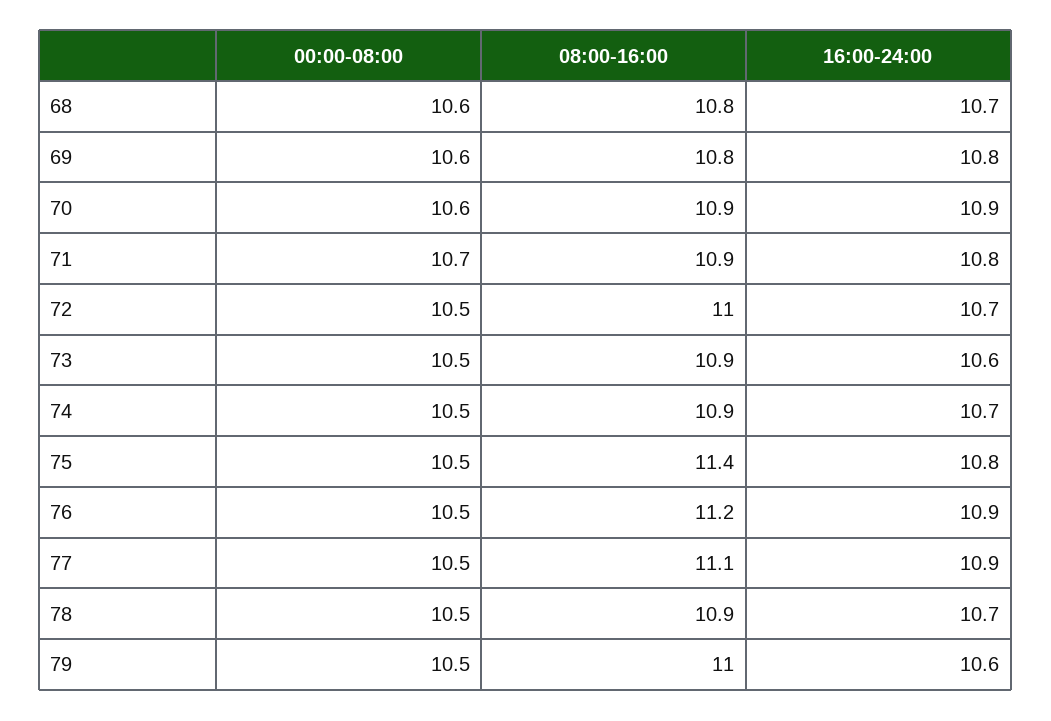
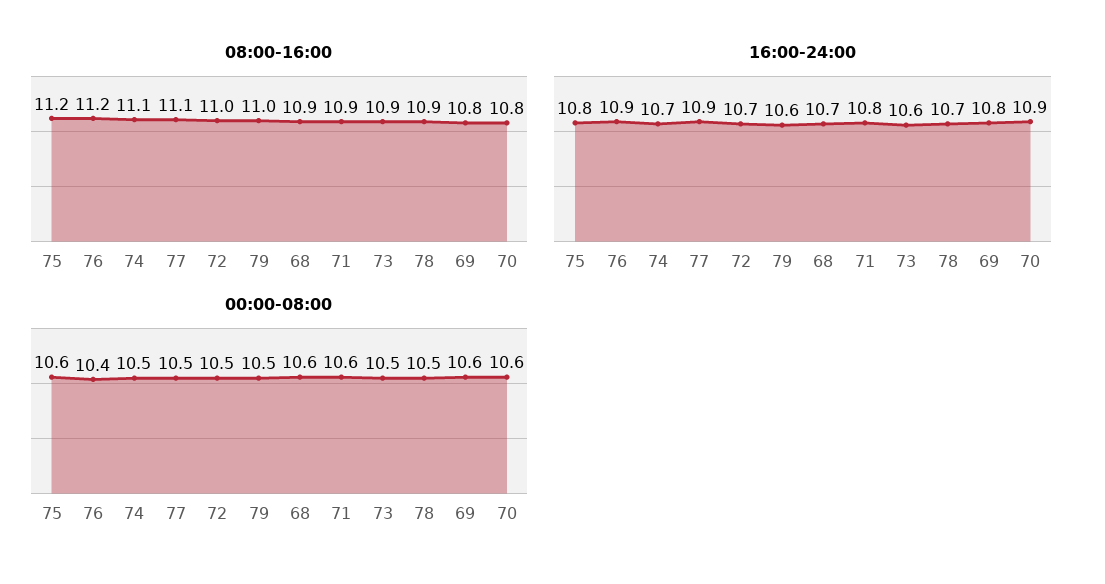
  {
    "00:00-08:00": {
      "68": 10.6,
      "69": 10.6,
      "70": 10.6,
-     "71": 10.7,
+     "71": 10.6,
      "72": 10.5,
      "73": 10.5,
      "74": 10.5,
-     "75": 10.5,
+     "75": 10.6,
-     "76": 10.5,
+     "76": 10.4,
      "77": 10.5,
      "78": 10.5,
      "79": 10.5
    },
    "08:00-16:00": {
-     "68": 10.8,
+     "68": 10.9,
      "69": 10.8,
-     "70": 10.9,
+     "70": 10.8,
      "71": 10.9,
      "72": 11,
      "73": 10.9,
-     "74": 10.9,
+     "74": 11.1,
-     "75": 11.4,
+     "75": 11.2,
      "76": 11.2,
      "77": 11.1,
      "78": 10.9,
      "79": 11
    },
    "16:00-24:00": {
      "68": 10.7,
      "69": 10.8,
      "70": 10.9,
      "71": 10.8,
      "72": 10.7,
      "73": 10.6,
      "74": 10.7,
      "75": 10.8,
      "76": 10.9,
      "77": 10.9,
      "78": 10.7,
      "79": 10.6
    }
  }

